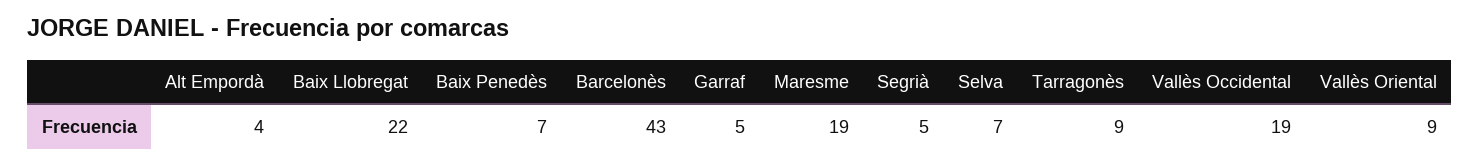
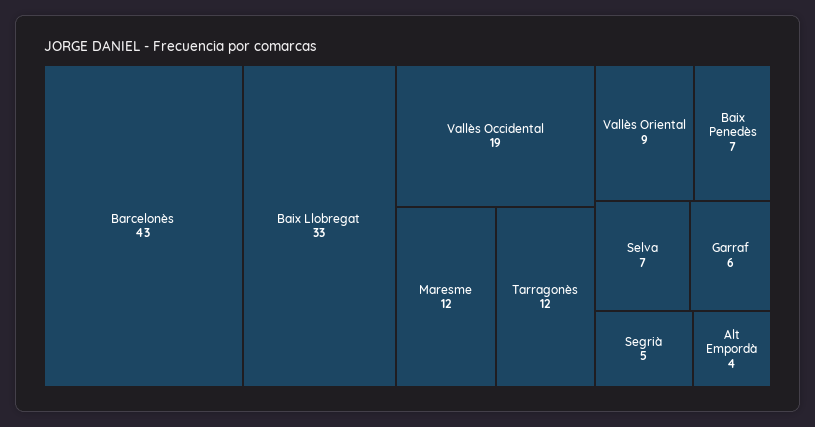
  {
    "Alt Empordà": 4,
-   "Baix Llobregat": 22,
+   "Baix Llobregat": 33,
    "Baix Penedès": 7,
    "Barcelonès": 43,
-   "Garraf": 5,
+   "Garraf": 6,
-   "Maresme": 19,
+   "Maresme": 12,
    "Segrià": 5,
    "Selva": 7,
-   "Tarragonès": 9,
+   "Tarragonès": 12,
    "Vallès Occidental": 19,
    "Vallès Oriental": 9
  }

